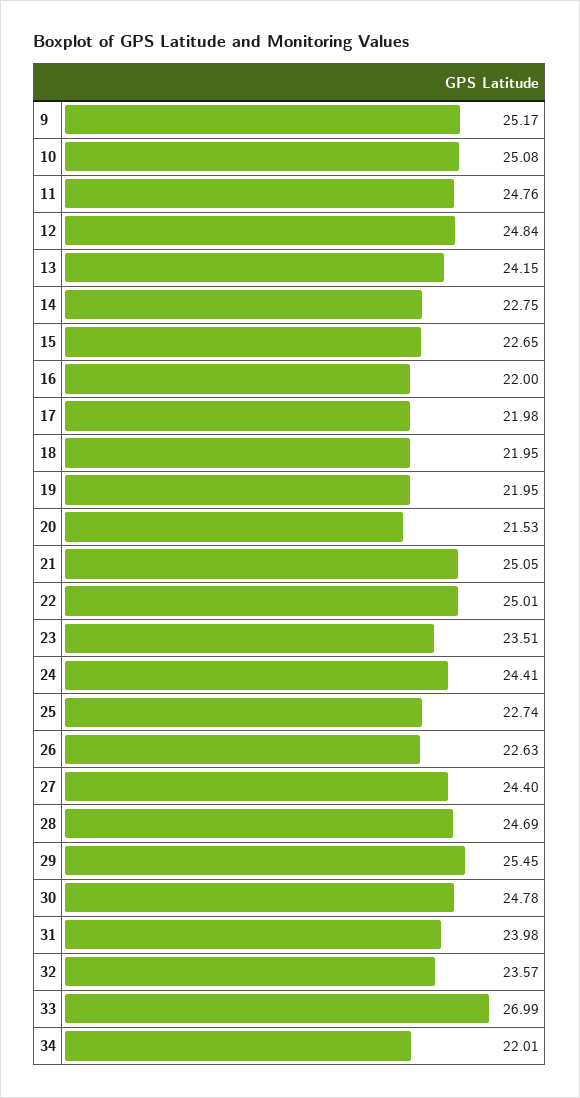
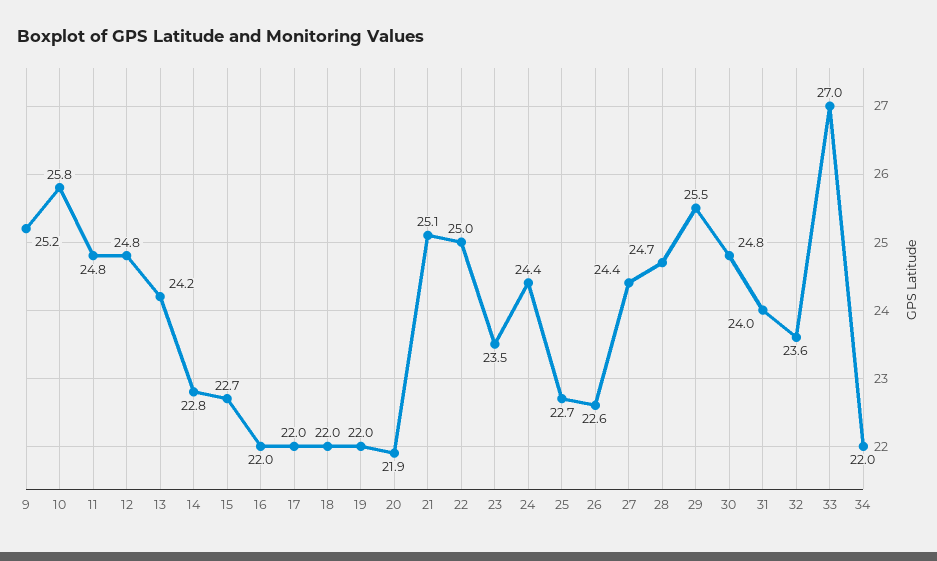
  {
    "9": 25.17,
-   "10": 25.08,
+   "10": 25.8,
    "11": 24.76,
    "12": 24.84,
    "13": 24.15,
    "14": 22.75,
    "15": 22.65,
    "16": 22,
    "17": 21.98,
    "18": 21.95,
    "19": 21.95,
-   "20": 21.53,
+   "20": 21.9,
    "21": 25.05,
    "22": 25.01,
    "23": 23.51,
    "24": 24.41,
    "25": 22.74,
    "26": 22.63,
    "27": 24.4,
    "28": 24.69,
    "29": 25.45,
    "30": 24.78,
    "31": 23.98,
    "32": 23.57,
    "33": 26.99,
    "34": 22.01
  }

